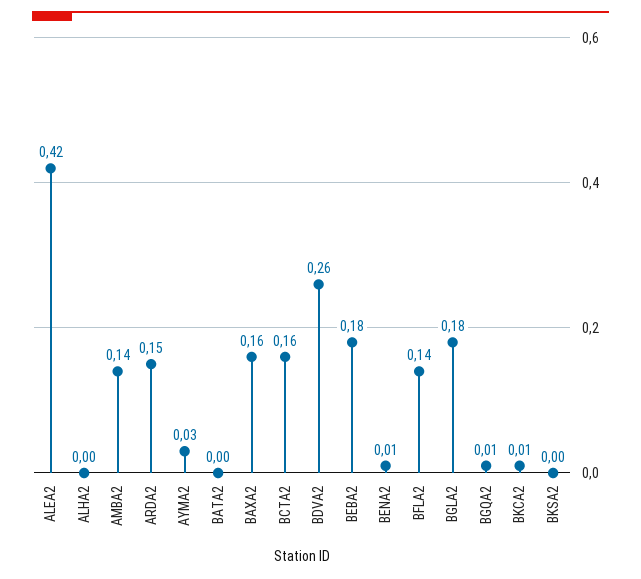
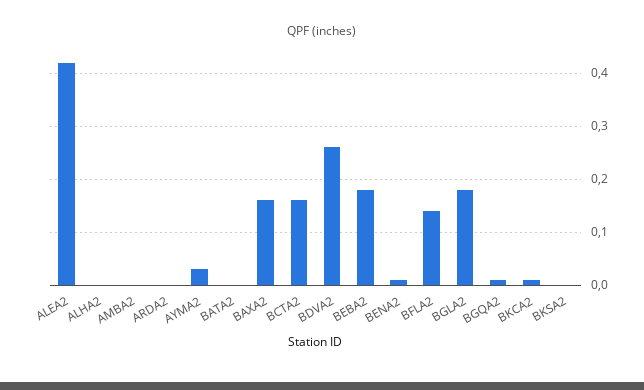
  {
    "ALEA2": 0.42,
    "ALHA2": 0,
-   "AMBA2": 0.14,
+   "AMBA2": 0,
-   "ARDA2": 0.15,
+   "ARDA2": 0,
    "AYMA2": 0.03,
    "BATA2": 0,
    "BAXA2": 0.16,
    "BCTA2": 0.16,
    "BDVA2": 0.26,
    "BEBA2": 0.18,
    "BENA2": 0.01,
    "BFLA2": 0.14,
    "BGLA2": 0.18,
    "BGQA2": 0.01,
    "BKCA2": 0.01,
    "BKSA2": 0
  }

